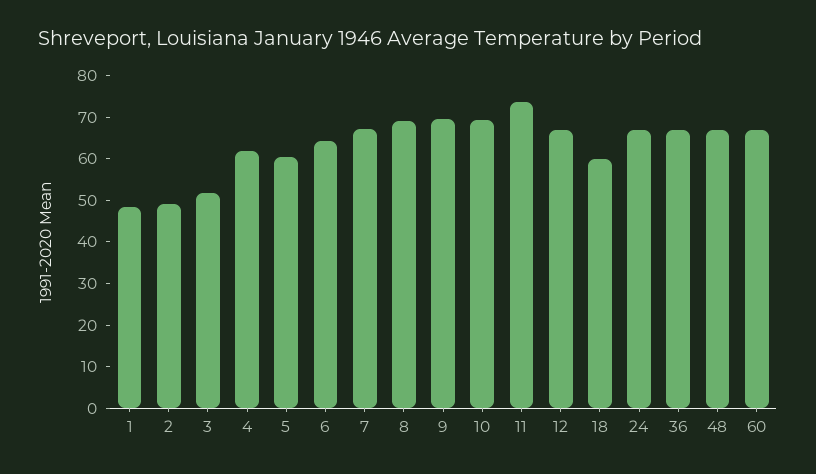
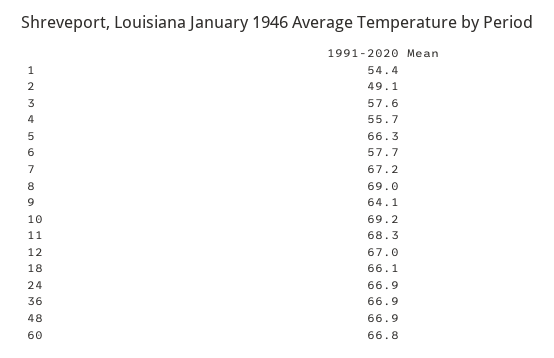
  {
-   "1": 48,
+   "1": 54.4,
    "2": 49.1,
-   "3": 52,
+   "3": 57.6,
-   "4": 62,
+   "4": 55.7,
-   "5": 60,
+   "5": 66.3,
-   "6": 64,
+   "6": 57.7,
    "7": 67.2,
    "8": 69,
-   "9": 70,
+   "9": 64.1,
    "10": 69.2,
-   "11": 74,
+   "11": 68.3,
    "12": 67,
-   "18": 60,
+   "18": 66.1,
    "24": 66.9,
    "36": 66.9,
    "48": 66.9,
    "60": 66.8
  }

